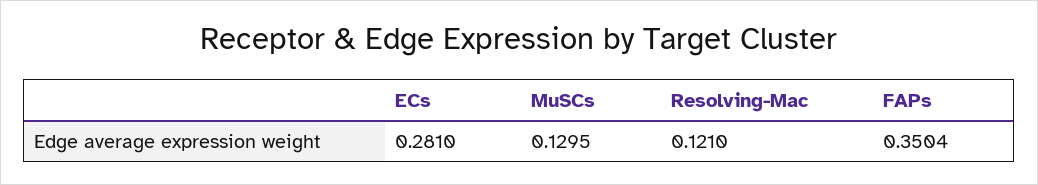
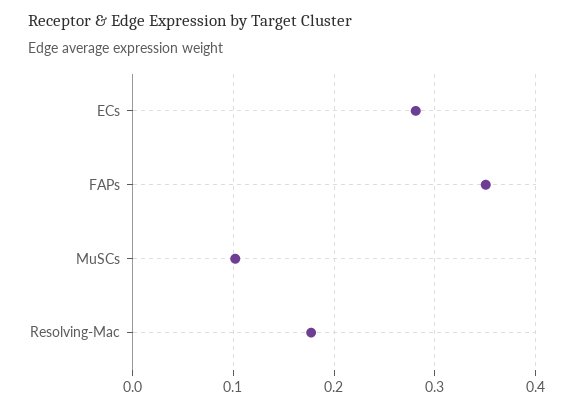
  {
    "ECs": 0.281,
-   "MuSCs": 0.1295,
+   "MuSCs": 0.1,
-   "Resolving-Mac": 0.121,
+   "Resolving-Mac": 0.18,
    "FAPs": 0.3504
  }

